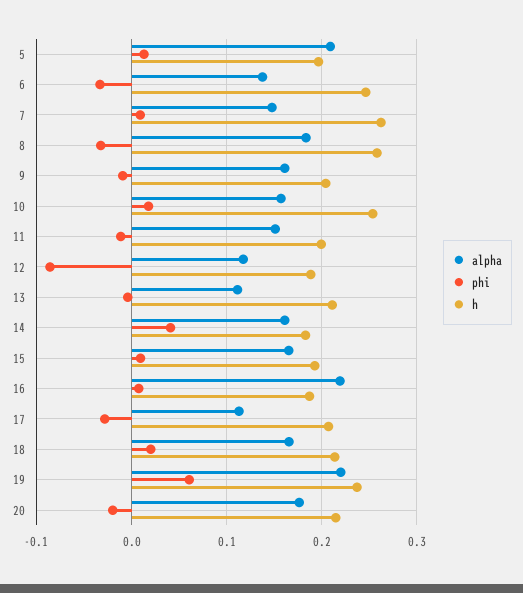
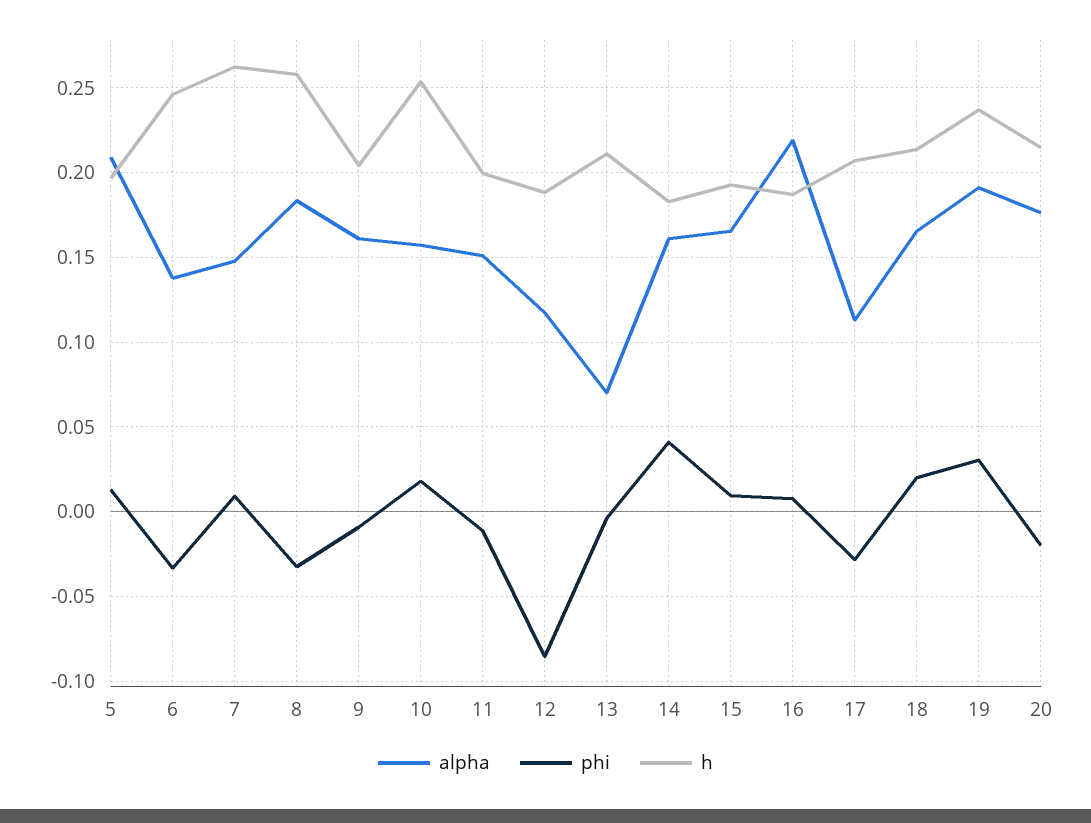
  {
    "alpha": {
      "5": 0.21,
      "6": 0.14,
      "7": 0.15,
      "8": 0.185,
      "9": 0.16,
      "10": 0.155,
      "11": 0.15,
      "12": 0.115,
-     "13": 0.11,
+     "13": 0.07,
      "14": 0.16,
      "15": 0.165,
      "16": 0.22,
      "17": 0.115,
      "18": 0.165,
-     "19": 0.22,
+     "19": 0.19,
      "20": 0.175
    },
    "phi": {
      "5": 0.015,
      "6": -0.035,
      "7": 0.01,
      "8": -0.03,
      "9": -0.01,
      "10": 0.02,
      "11": -0.01,
      "12": -0.085,
      "13": -0.005,
      "14": 0.04,
      "15": 0.01,
      "16": 0.01,
      "17": -0.03,
      "18": 0.02,
-     "19": 0.06,
+     "19": 0.03,
      "20": -0.02
    },
    "h": {
      "5": 0.195,
      "6": 0.245,
      "7": 0.26,
      "8": 0.26,
      "9": 0.205,
      "10": 0.255,
      "11": 0.2,
      "12": 0.19,
      "13": 0.21,
      "14": 0.185,
      "15": 0.195,
      "16": 0.185,
      "17": 0.205,
      "18": 0.215,
      "19": 0.235,
      "20": 0.215
    }
  }

